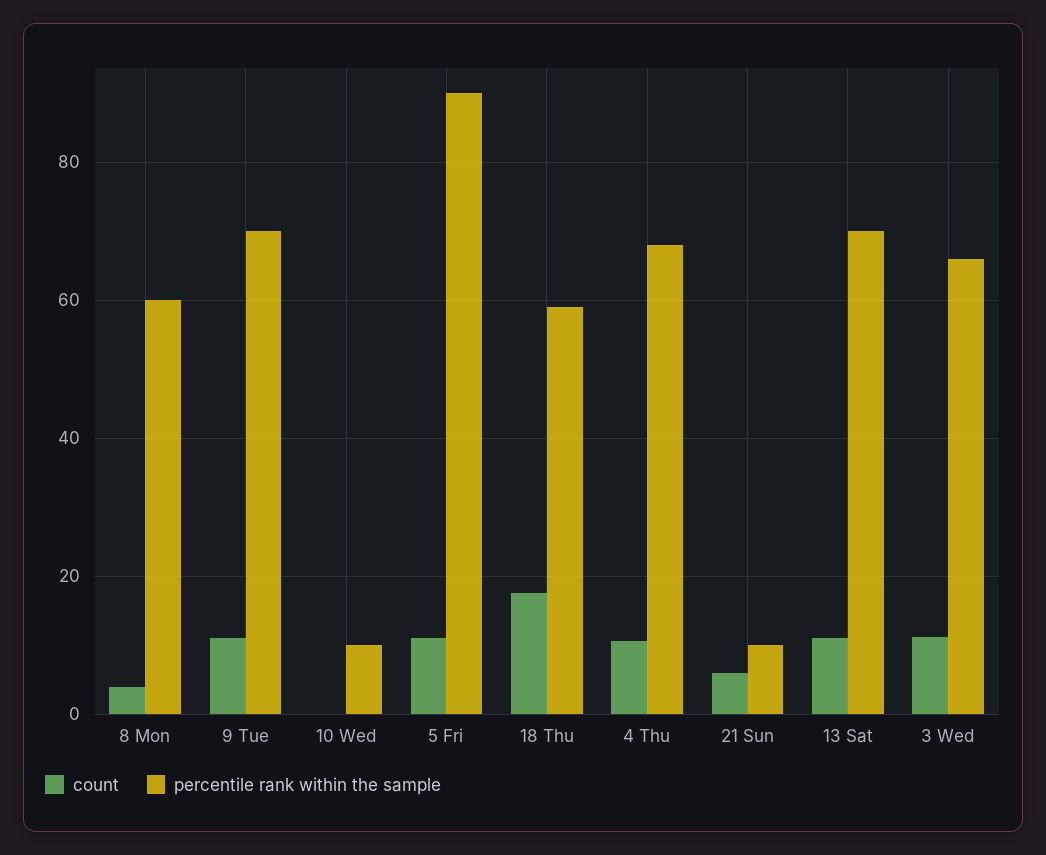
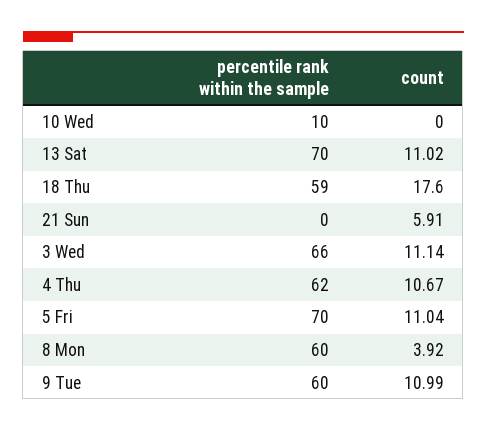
  {
    "count": {
      "8 Mon": 3.92,
      "9 Tue": 10.99,
      "10 Wed": 0,
      "5 Fri": 11.04,
      "18 Thu": 17.6,
      "4 Thu": 10.67,
      "21 Sun": 5.91,
      "13 Sat": 11.02,
      "3 Wed": 11.14
    },
    "percentile rank within the sample": {
      "8 Mon": 60,
-     "9 Tue": 70,
+     "9 Tue": 60,
      "10 Wed": 10,
-     "5 Fri": 90,
+     "5 Fri": 70,
      "18 Thu": 59,
-     "4 Thu": 68,
+     "4 Thu": 62,
-     "21 Sun": 10,
+     "21 Sun": 0,
      "13 Sat": 70,
      "3 Wed": 66
    }
  }

